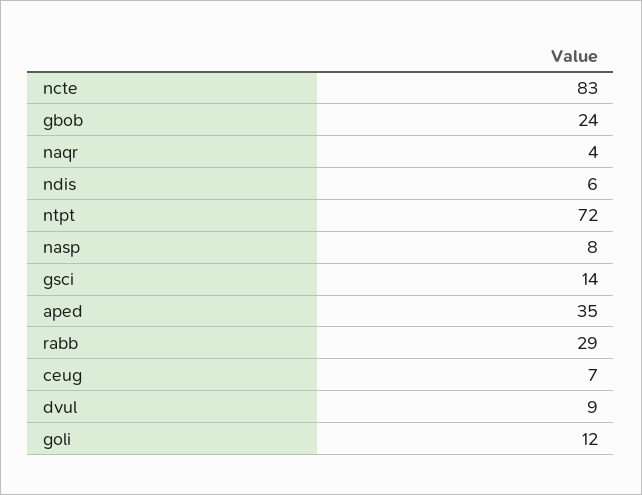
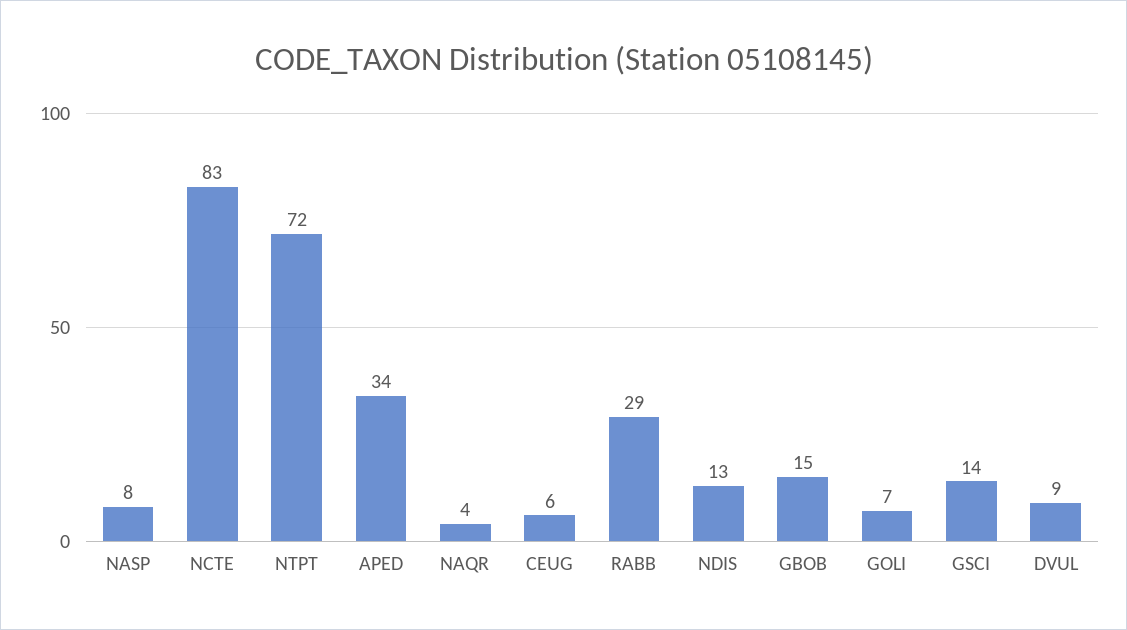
  {
    "ncte": 83,
-   "gbob": 24,
+   "gbob": 15,
    "naqr": 4,
-   "ndis": 6,
+   "ndis": 13,
    "ntpt": 72,
    "nasp": 8,
    "gsci": 14,
-   "aped": 35,
+   "aped": 34,
    "rabb": 29,
-   "ceug": 7,
+   "ceug": 6,
    "dvul": 9,
-   "goli": 12
+   "goli": 7
  }

